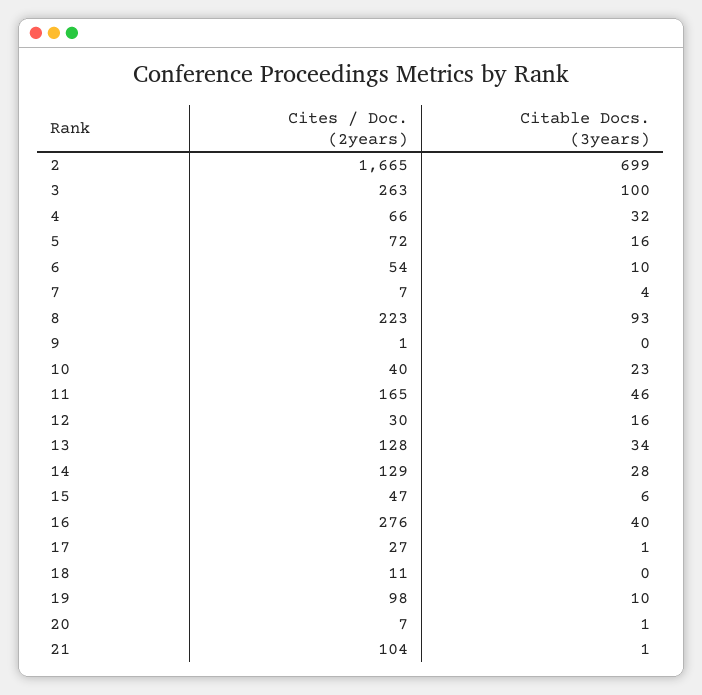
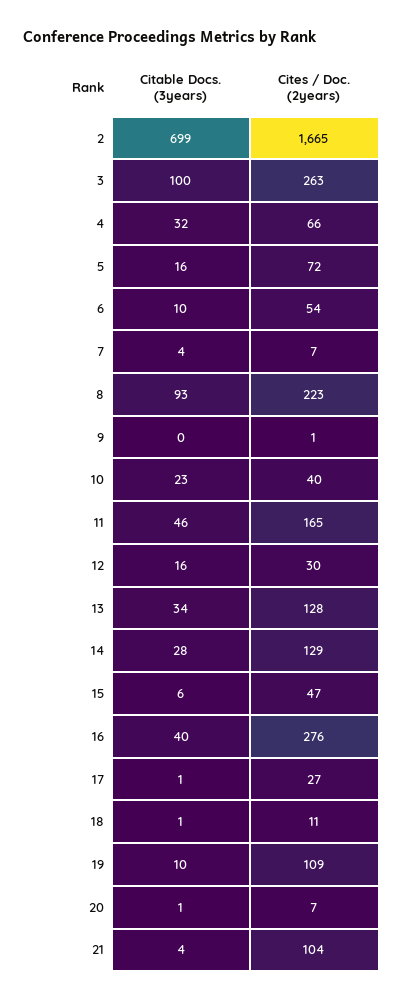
  {
    "Cites / Doc. (2years)": {
      "2": 1665,
      "3": 263,
      "4": 66,
      "5": 72,
      "6": 54,
      "7": 7,
      "8": 223,
      "9": 1,
      "10": 40,
      "11": 165,
      "12": 30,
      "13": 128,
      "14": 129,
      "15": 47,
      "16": 276,
      "17": 27,
      "18": 11,
-     "19": 98,
+     "19": 109,
      "20": 7,
      "21": 104
    },
    "Citable Docs. (3years)": {
      "2": 699,
      "3": 100,
      "4": 32,
      "5": 16,
      "6": 10,
      "7": 4,
      "8": 93,
      "9": 0,
      "10": 23,
      "11": 46,
      "12": 16,
      "13": 34,
      "14": 28,
      "15": 6,
      "16": 40,
      "17": 1,
-     "18": 0,
+     "18": 1,
      "19": 10,
      "20": 1,
-     "21": 1
+     "21": 4
    }
  }

